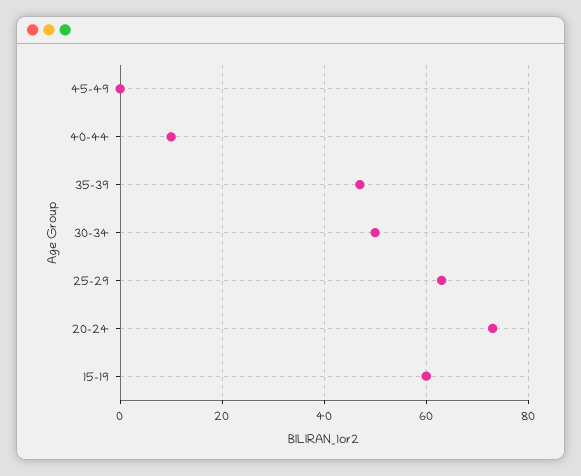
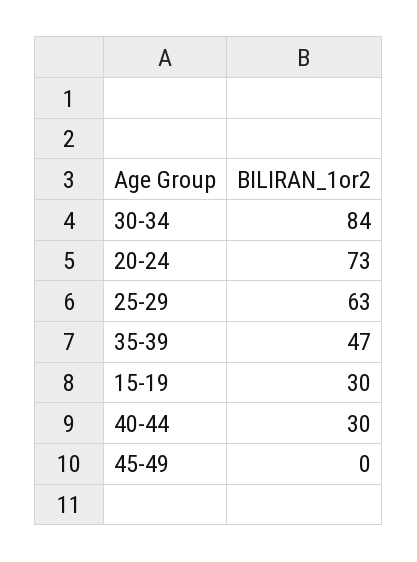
  {
    "45-49": 0,
-   "40-44": 10,
+   "40-44": 30,
    "35-39": 47,
-   "30-34": 50,
+   "30-34": 84,
    "25-29": 63,
    "20-24": 73,
-   "15-19": 60
+   "15-19": 30
  }

